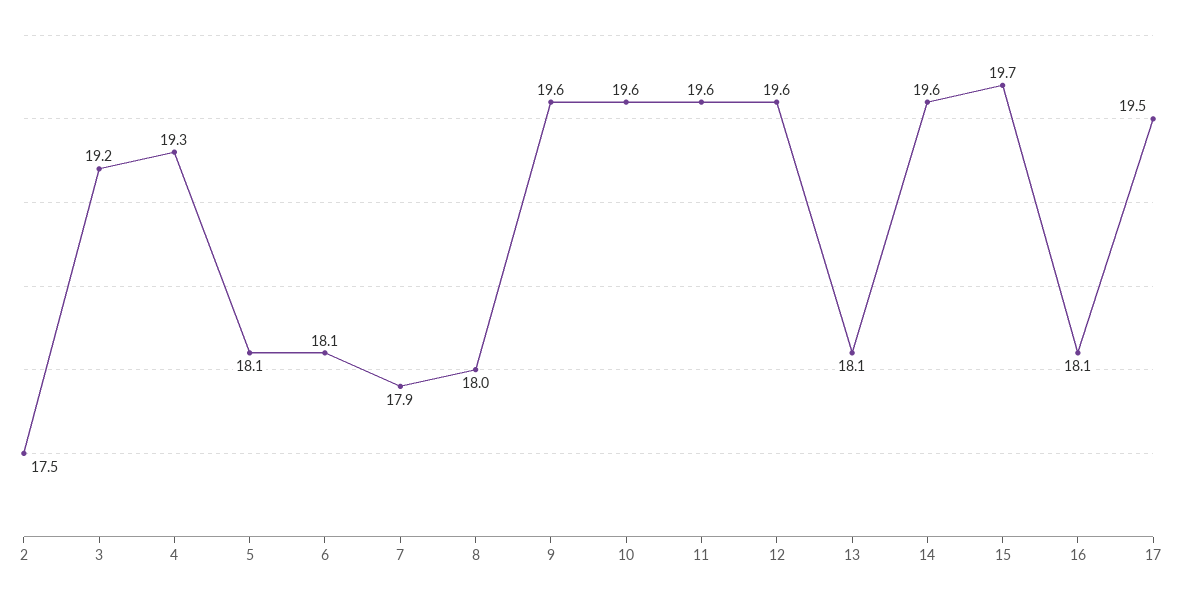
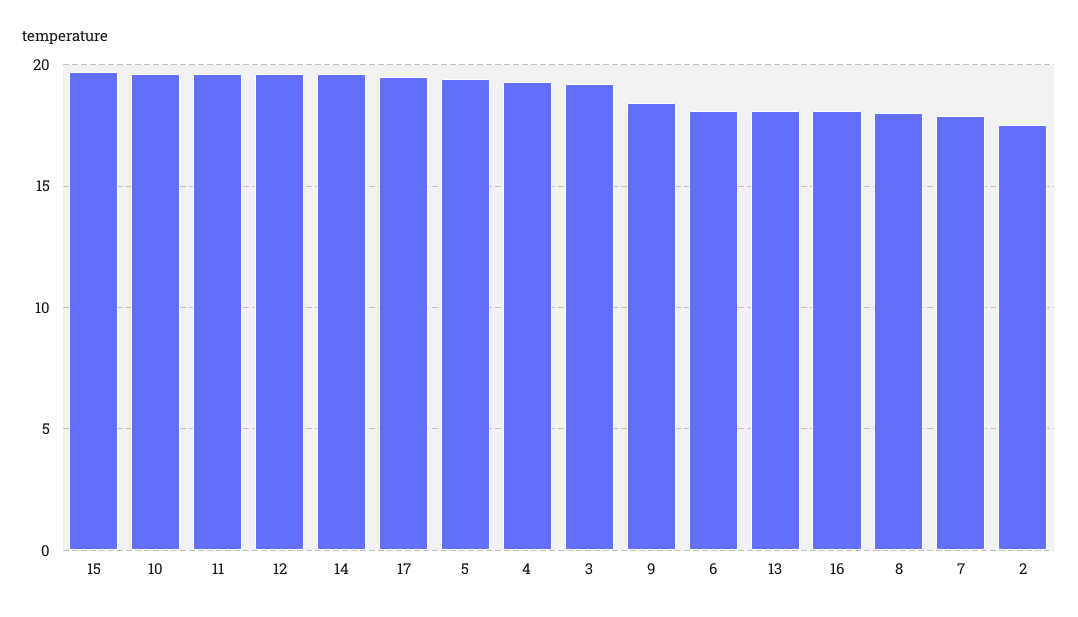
  {
    "2": 17.5,
    "3": 19.2,
    "4": 19.3,
-   "5": 18.1,
+   "5": 19.5,
    "6": 18.1,
    "7": 17.9,
    "8": 18,
-   "9": 19.6,
+   "9": 18.5,
    "10": 19.6,
    "11": 19.6,
    "12": 19.6,
    "13": 18.1,
    "14": 19.6,
    "15": 19.7,
    "16": 18.1,
    "17": 19.5
  }

